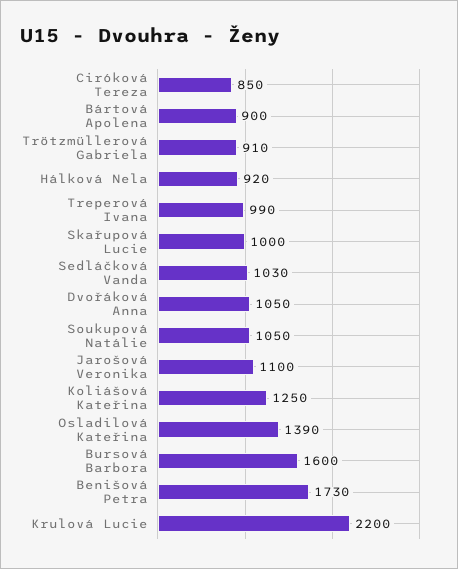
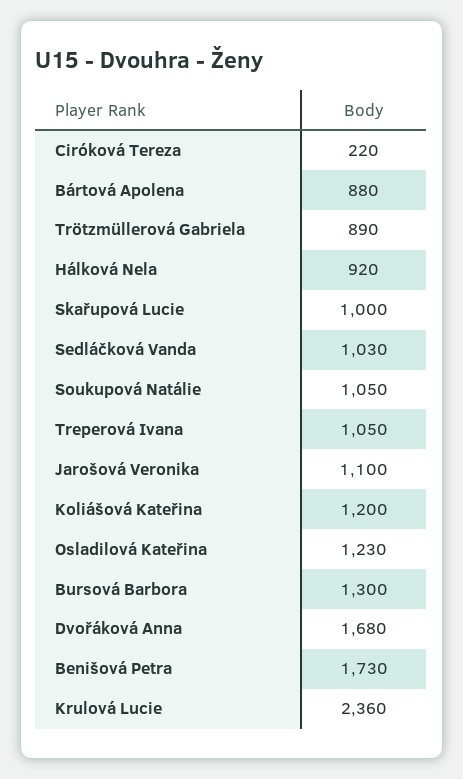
  {
-   "Ciróková Tereza": 850,
+   "Ciróková Tereza": 220,
-   "Bártová Apolena": 900,
+   "Bártová Apolena": 880,
-   "Trötzmüllerová Gabriela": 910,
+   "Trötzmüllerová Gabriela": 890,
    "Hálková Nela": 920,
-   "Treperová Ivana": 990,
+   "Treperová Ivana": 1050,
    "Skařupová Lucie": 1000,
    "Sedláčková Vanda": 1030,
-   "Dvořáková Anna": 1050,
+   "Dvořáková Anna": 1680,
    "Soukupová Natálie": 1050,
    "Jarošová Veronika": 1100,
-   "Koliášová Kateřina": 1250,
+   "Koliášová Kateřina": 1200,
-   "Osladilová Kateřina": 1390,
+   "Osladilová Kateřina": 1230,
-   "Bursová Barbora": 1600,
+   "Bursová Barbora": 1300,
    "Benišová Petra": 1730,
-   "Krulová Lucie": 2200
+   "Krulová Lucie": 2360
  }

